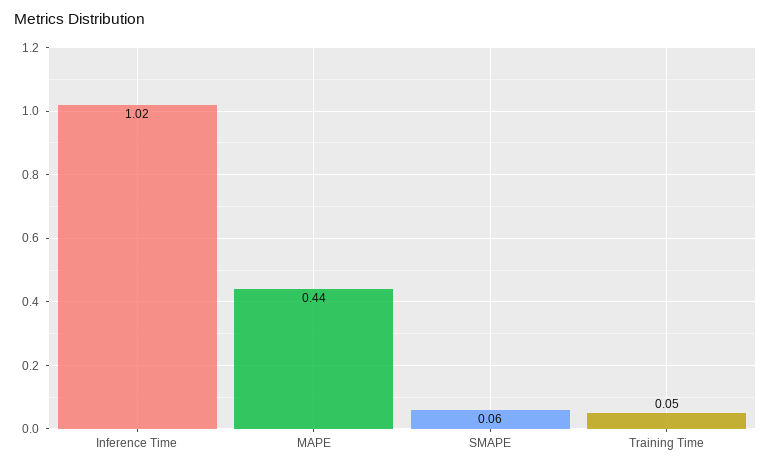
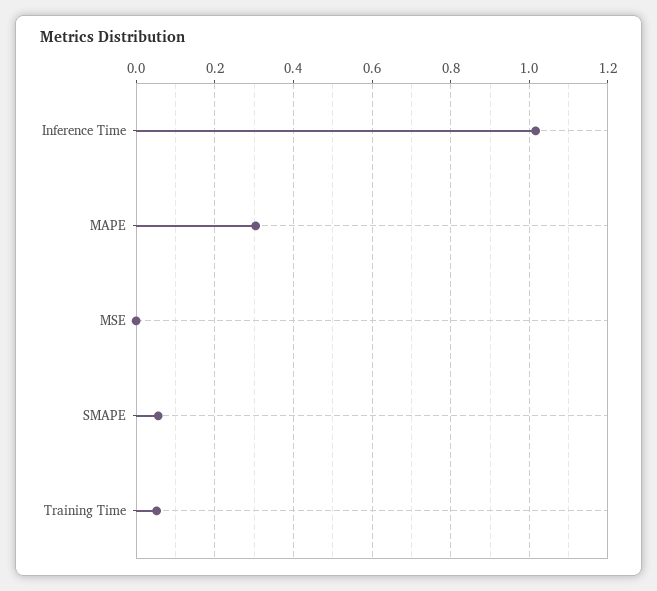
  {
    "Inference Time": 1.02,
-   "MAPE": 0.44,
+   "MAPE": 0.3,
    "SMAPE": 0.06,
-   "Training Time": 0.05
+   "Training Time": 0.05,
+   "MSE": 0
  }

